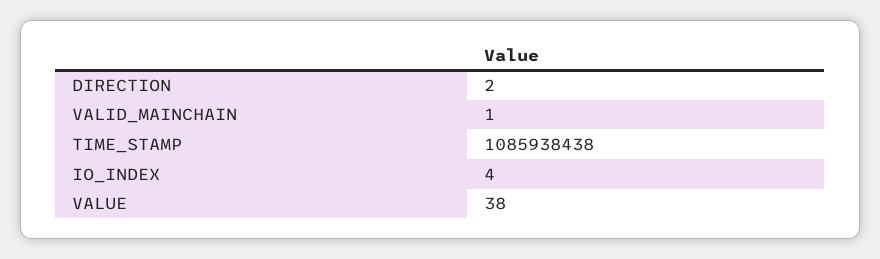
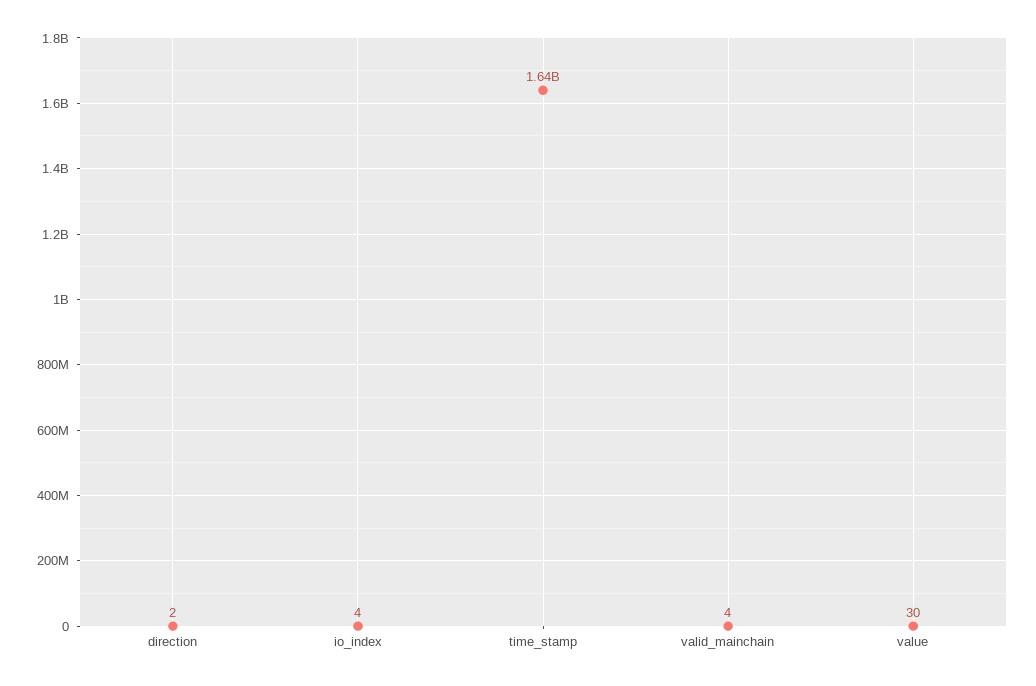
  {
    "DIRECTION": 2,
-   "VALID_MAINCHAIN": 1,
+   "VALID_MAINCHAIN": 4,
-   "TIME_STAMP": 1085938438,
+   "TIME_STAMP": 1640000000,
    "IO_INDEX": 4,
-   "VALUE": 38
+   "VALUE": 30
  }

